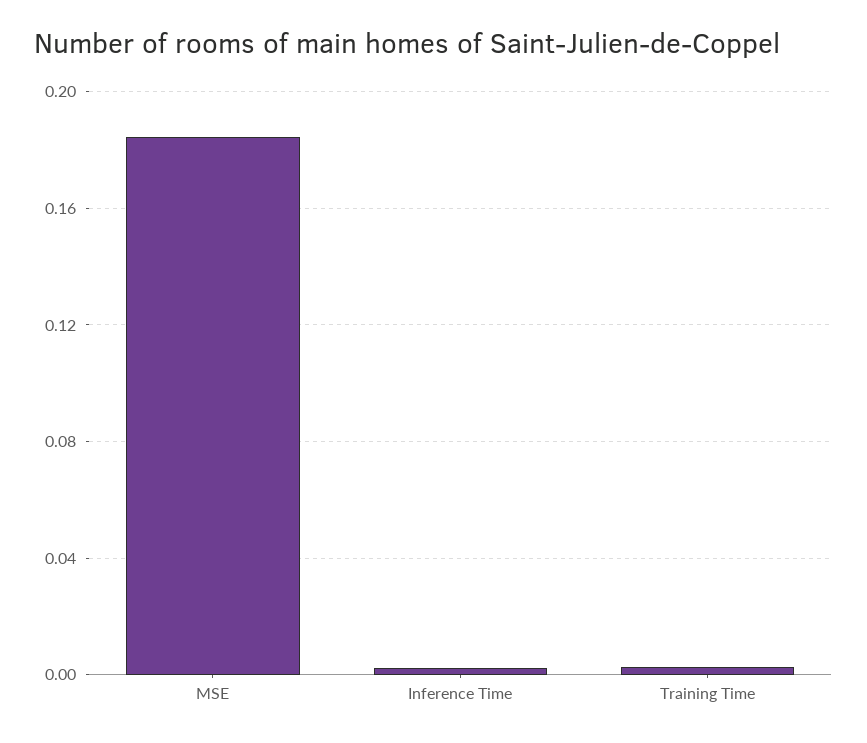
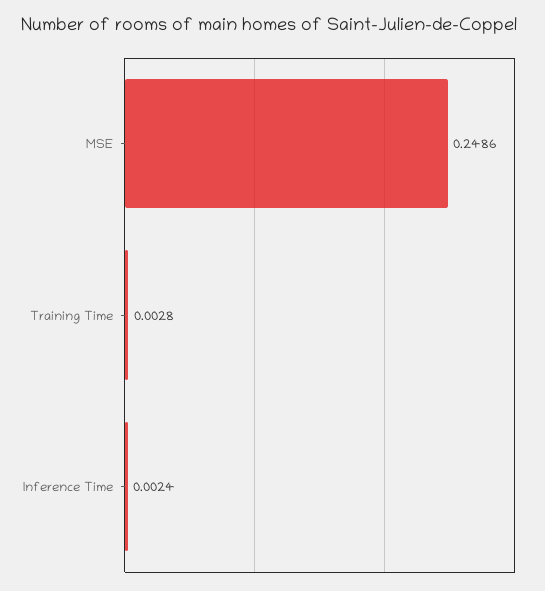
  {
-   "MSE": 0.185,
+   "MSE": 0.2486,
    "Inference Time": 0.0024,
    "Training Time": 0.0028
  }

